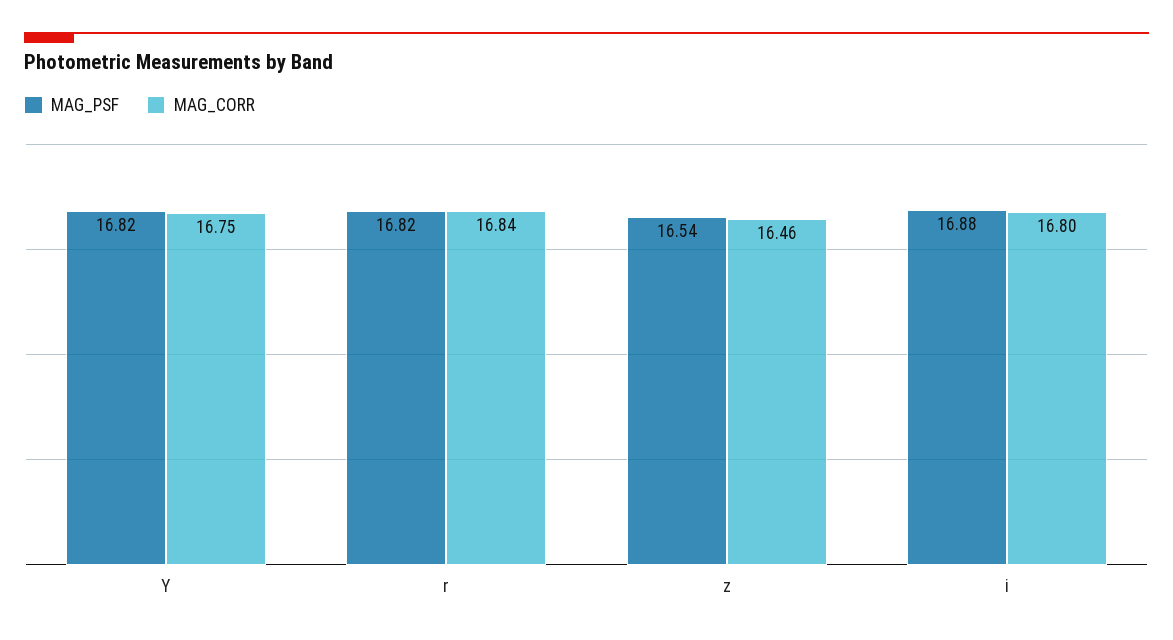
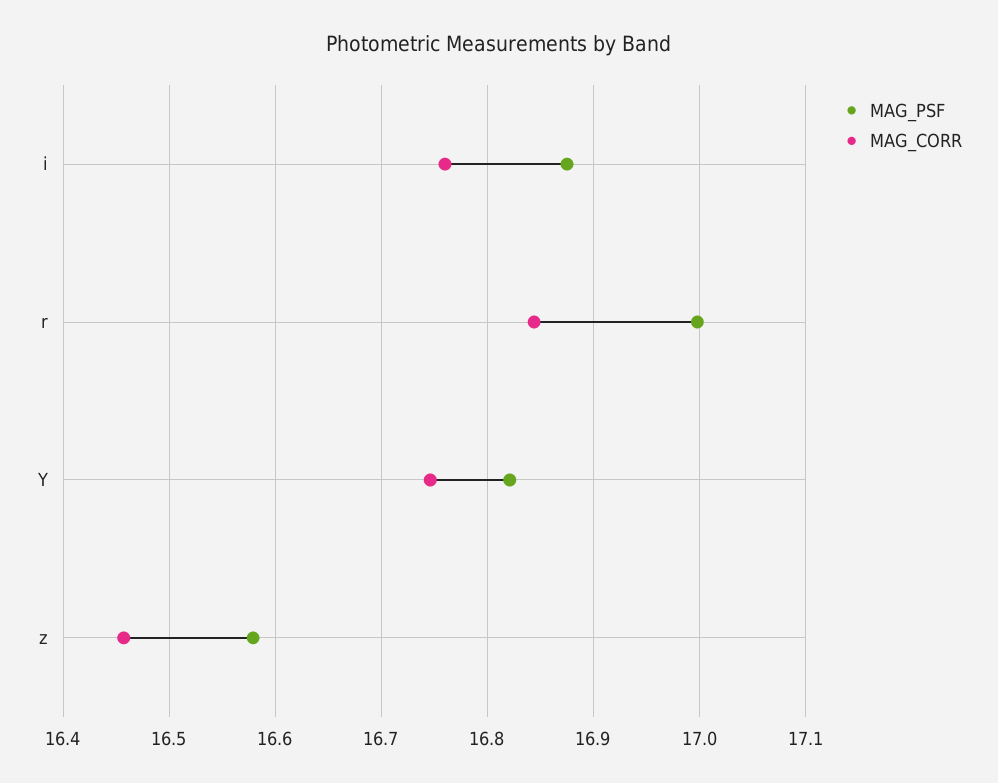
  {
    "MAG_PSF": {
      "Y": 16.82,
-     "r": 16.82,
+     "r": 17,
-     "z": 16.54,
+     "z": 16.58,
      "i": 16.88
    },
    "MAG_CORR": {
      "Y": 16.75,
      "r": 16.84,
      "z": 16.46,
-     "i": 16.8
+     "i": 16.76
    }
  }

